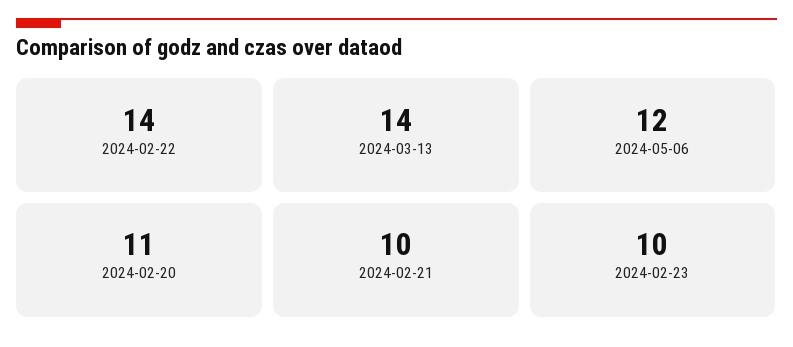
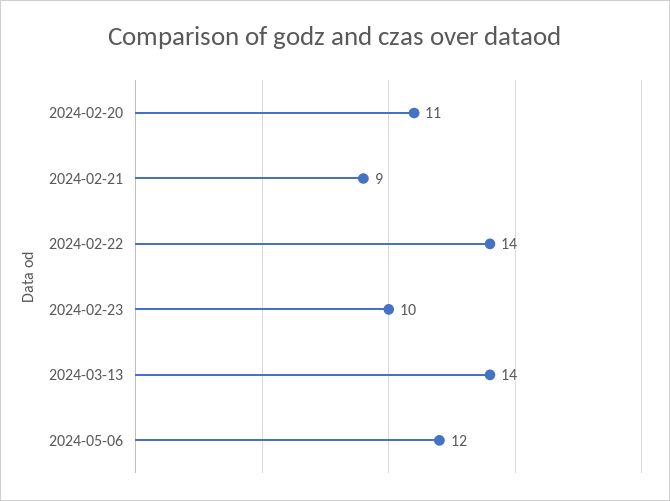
  {
    "2024-02-22": 14,
    "2024-03-13": 14,
    "2024-05-06": 12,
    "2024-02-20": 11,
-   "2024-02-21": 10,
+   "2024-02-21": 9,
    "2024-02-23": 10
  }

